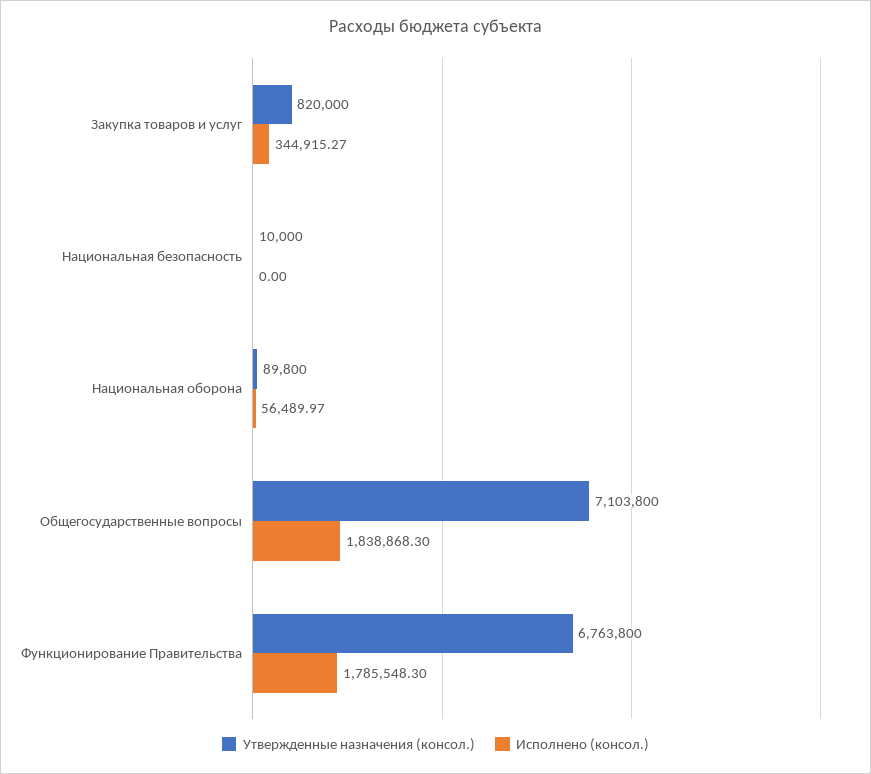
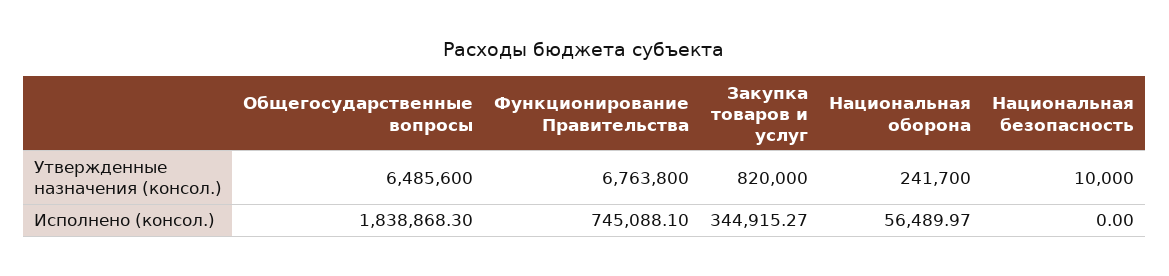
  {
    "Утвержденные назначения (консол.)": {
      "Закупка товаров и услуг": 820000,
      "Национальная безопасность": 10000,
-     "Национальная оборона": 89800,
+     "Национальная оборона": 241700,
-     "Общегосударственные вопросы": 7103800,
+     "Общегосударственные вопросы": 6485600,
      "Функционирование Правительства": 6763800
    },
    "Исполнено (консол.)": {
      "Закупка товаров и услуг": 344915.27,
      "Национальная безопасность": 0,
      "Национальная оборона": 56489.97,
      "Общегосударственные вопросы": 1838868.3,
-     "Функционирование Правительства": 1785548.3
+     "Функционирование Правительства": 745088.1
    }
  }

